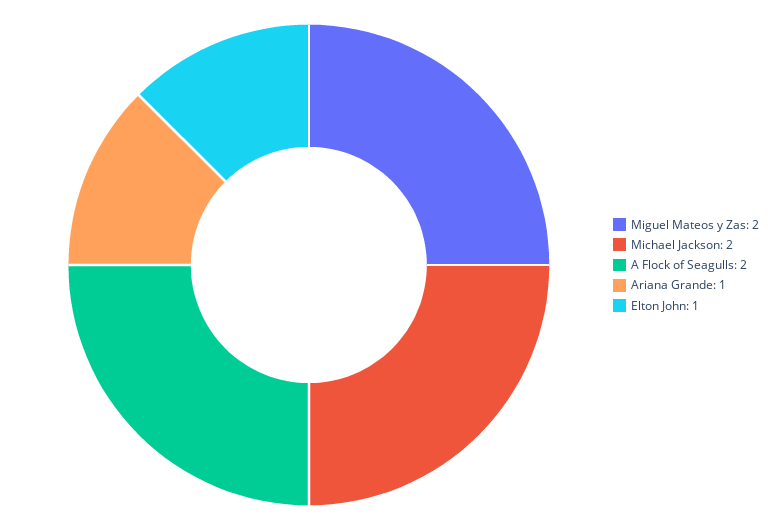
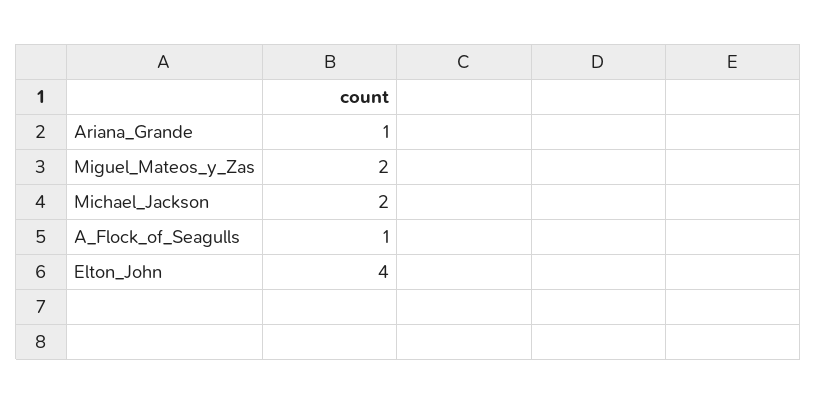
  {
    "Miguel Mateos y Zas": 2,
    "Michael Jackson": 2,
-   "A Flock of Seagulls": 2,
+   "A Flock of Seagulls": 1,
    "Ariana Grande": 1,
-   "Elton John": 1
+   "Elton John": 4
  }

